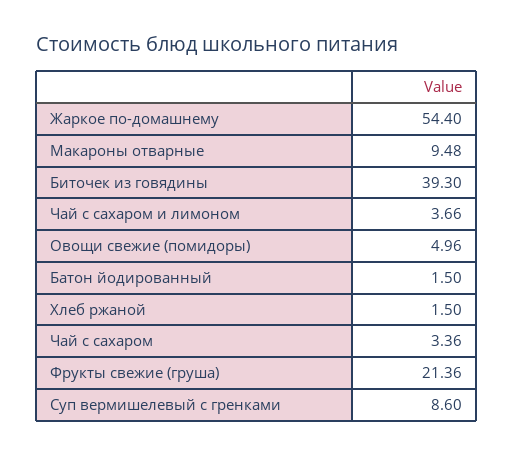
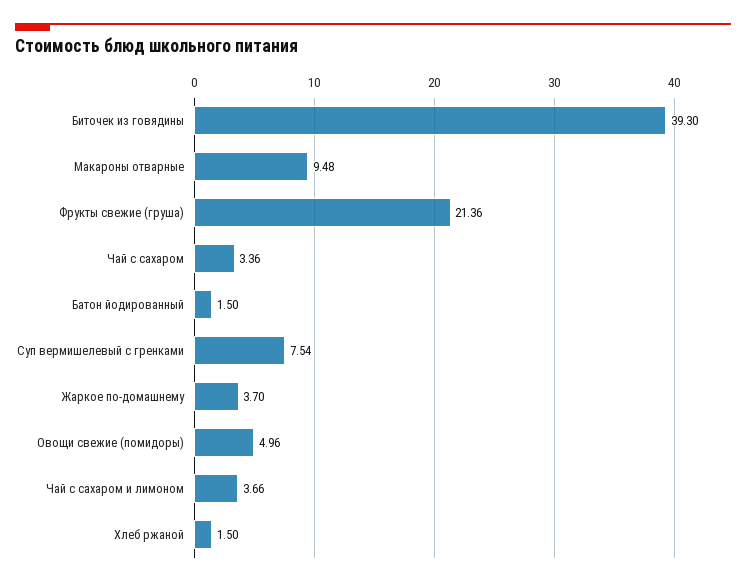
  {
-   "Жаркое по-домашнему": 54.4,
+   "Жаркое по-домашнему": 3.7,
    "Макароны отварные": 9.48,
    "Биточек из говядины": 39.3,
    "Чай с сахаром и лимоном": 3.66,
    "Овощи свежие (помидоры)": 4.96,
    "Батон йодированный": 1.5,
    "Хлеб ржаной": 1.5,
    "Чай с сахаром": 3.36,
    "Фрукты свежие (груша)": 21.36,
-   "Суп вермишелевый с гренками": 8.6
+   "Суп вермишелевый с гренками": 7.54
  }

